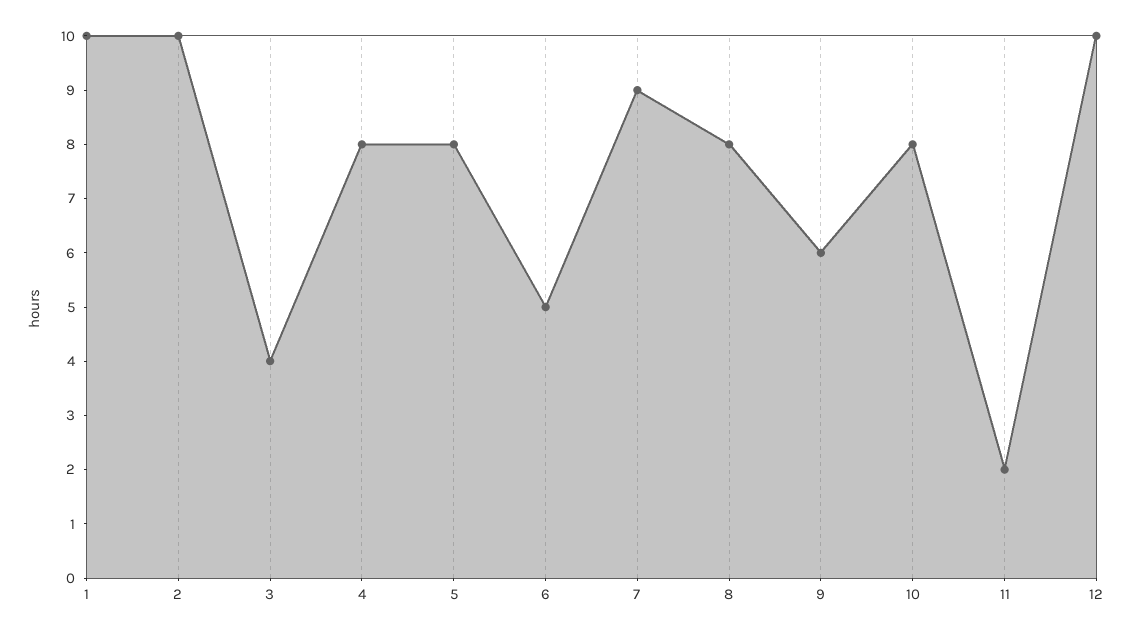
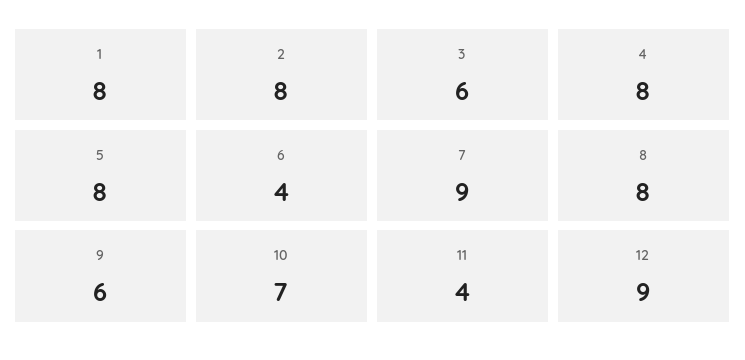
  {
-   "1": 10,
+   "1": 8,
-   "2": 10,
+   "2": 8,
-   "3": 4,
+   "3": 6,
    "4": 8,
    "5": 8,
-   "6": 5,
+   "6": 4,
    "7": 9,
    "8": 8,
    "9": 6,
-   "10": 8,
+   "10": 7,
-   "11": 2,
+   "11": 4,
-   "12": 10
+   "12": 9
  }

